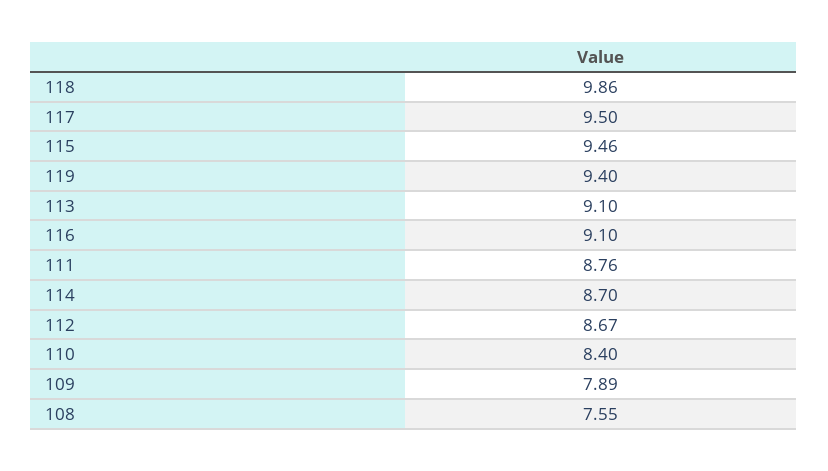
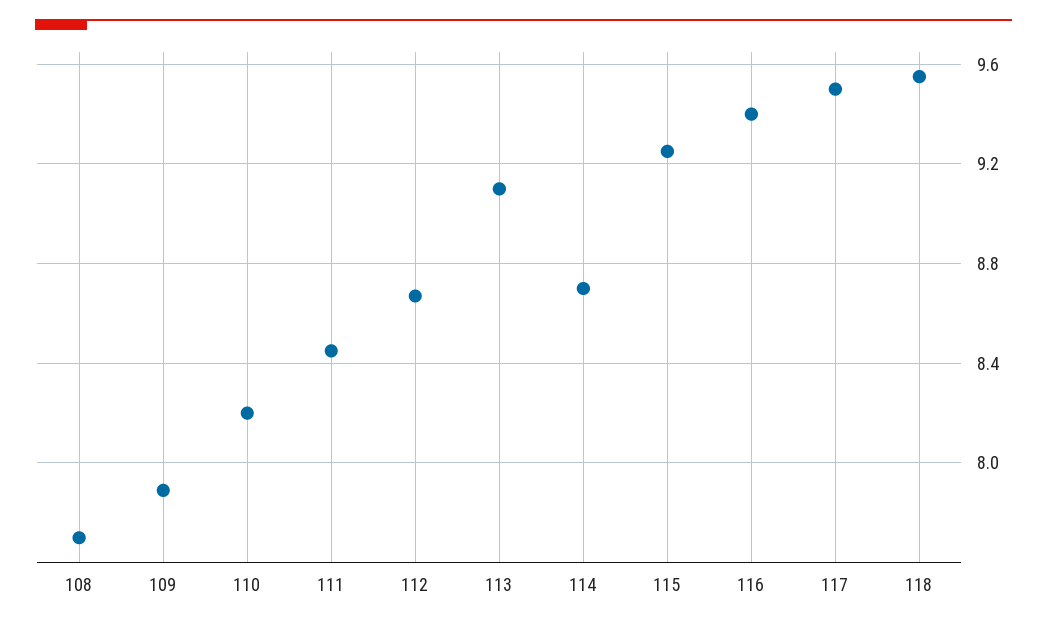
  {
-   "118": 9.86,
+   "118": 9.55,
    "117": 9.5,
-   "115": 9.46,
+   "115": 9.25,
-   "119": 9.4,
    "113": 9.1,
-   "116": 9.1,
+   "116": 9.4,
-   "111": 8.76,
+   "111": 8.45,
    "114": 8.7,
    "112": 8.67,
-   "110": 8.4,
+   "110": 8.2,
    "109": 7.89,
-   "108": 7.55
+   "108": 7.7
  }

